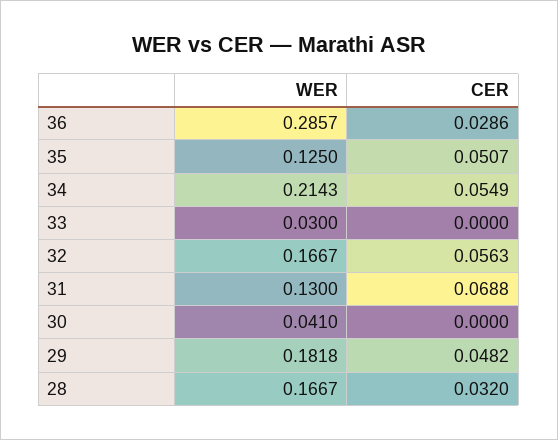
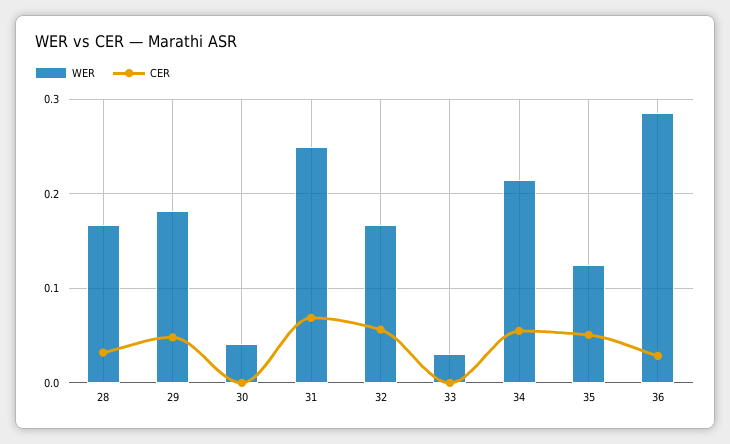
  {
    "WER": {
      "36": 0.2857,
      "35": 0.125,
      "34": 0.2143,
      "33": 0.03,
      "32": 0.1667,
-     "31": 0.13,
+     "31": 0.25,
      "30": 0.041,
      "29": 0.1818,
      "28": 0.1667
    },
    "CER": {
      "36": 0.0286,
      "35": 0.0507,
      "34": 0.0549,
      "33": 0,
      "32": 0.0563,
      "31": 0.0688,
      "30": 0,
      "29": 0.0482,
      "28": 0.032
    }
  }

